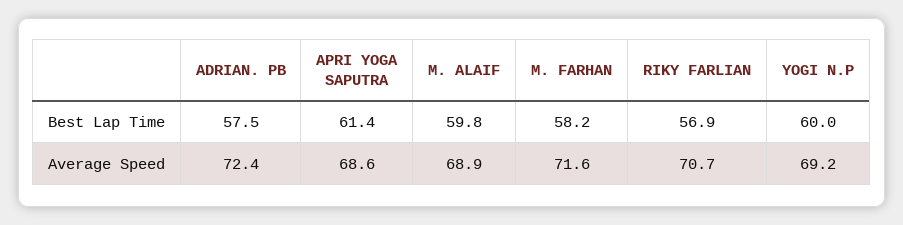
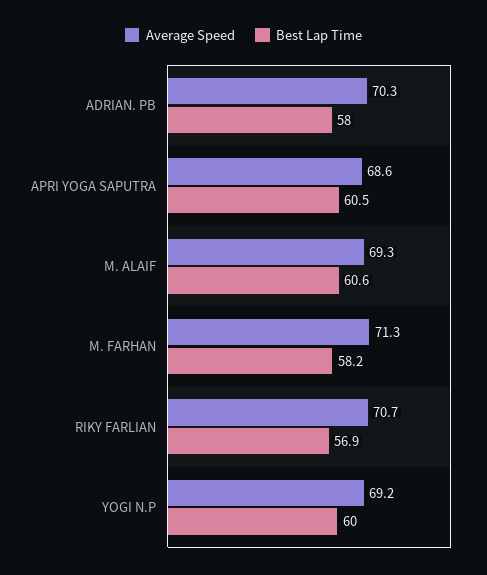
  {
    "Best Lap Time": {
-     "ADRIAN. PB": 57.5,
+     "ADRIAN. PB": 58,
-     "APRI YOGA SAPUTRA": 61.4,
+     "APRI YOGA SAPUTRA": 60.5,
-     "M. ALAIF": 59.8,
+     "M. ALAIF": 60.6,
      "M. FARHAN": 58.2,
      "RIKY FARLIAN": 56.9,
      "YOGI N.P": 60
    },
    "Average Speed": {
-     "ADRIAN. PB": 72.4,
+     "ADRIAN. PB": 70.3,
      "APRI YOGA SAPUTRA": 68.6,
-     "M. ALAIF": 68.9,
+     "M. ALAIF": 69.3,
-     "M. FARHAN": 71.6,
+     "M. FARHAN": 71.3,
      "RIKY FARLIAN": 70.7,
      "YOGI N.P": 69.2
    }
  }

